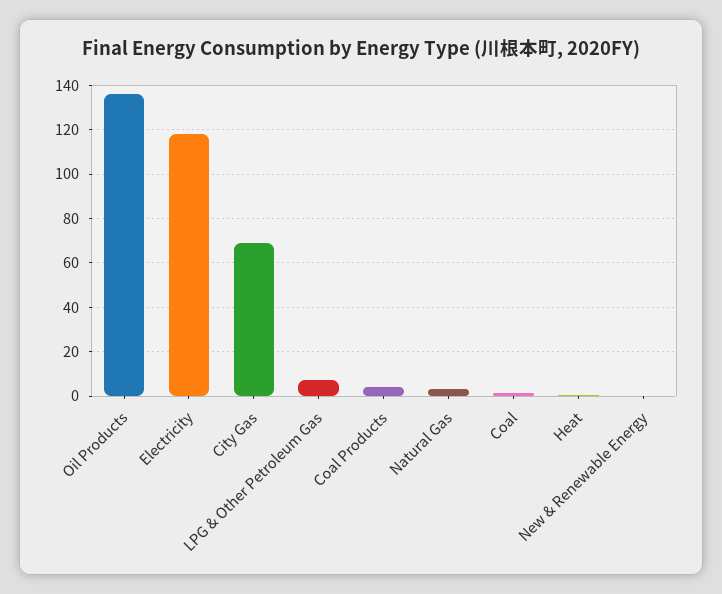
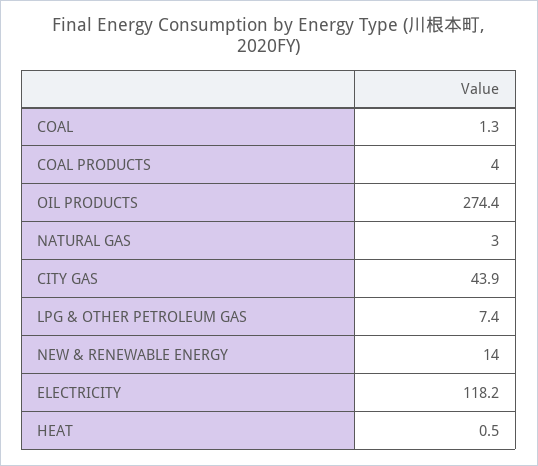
  {
-   "Oil Products": 135,
+   "Oil Products": 274.4,
    "Electricity": 118.2,
-   "City Gas": 70,
+   "City Gas": 43.9,
    "LPG & Other Petroleum Gas": 7.4,
    "Coal Products": 4,
    "Natural Gas": 3,
    "Coal": 1.3,
    "Heat": 0.5,
-   "New & Renewable Energy": 0
+   "New & Renewable Energy": 14
  }

